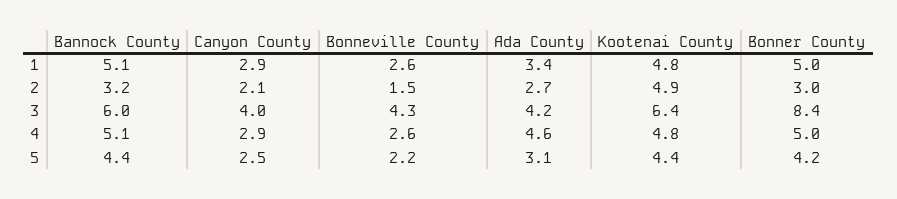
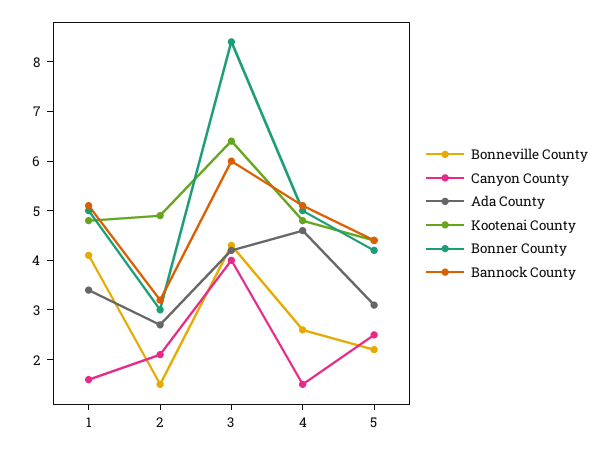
  {
    "Bannock County": {
      "1": 5.1,
      "2": 3.2,
      "3": 6,
      "4": 5.1,
      "5": 4.4
    },
    "Canyon County": {
-     "1": 2.9,
+     "1": 1.5,
      "2": 2.1,
      "3": 4,
-     "4": 2.9,
+     "4": 1.5,
      "5": 2.5
    },
    "Bonneville County": {
-     "1": 2.6,
+     "1": 4,
      "2": 1.5,
      "3": 4.3,
      "4": 2.6,
      "5": 2.2
    },
    "Ada County": {
      "1": 3.4,
      "2": 2.7,
      "3": 4.2,
      "4": 4.6,
      "5": 3.1
    },
    "Kootenai County": {
      "1": 4.8,
      "2": 4.9,
      "3": 6.4,
      "4": 4.8,
      "5": 4.4
    },
    "Bonner County": {
      "1": 5,
      "2": 3,
      "3": 8.4,
      "4": 5,
      "5": 4.2
    }
  }

